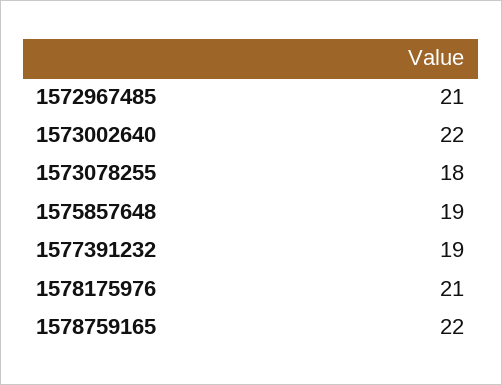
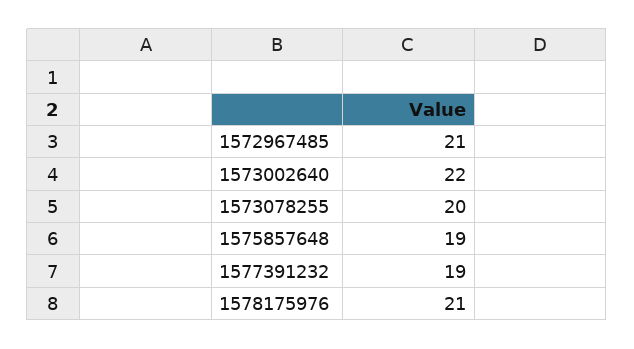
  {
    "1572967485": 21,
    "1573002640": 22,
-   "1573078255": 18,
+   "1573078255": 20,
    "1575857648": 19,
    "1577391232": 19,
-   "1578175976": 21,
+   "1578175976": 21
-   "1578759165": 22
  }

